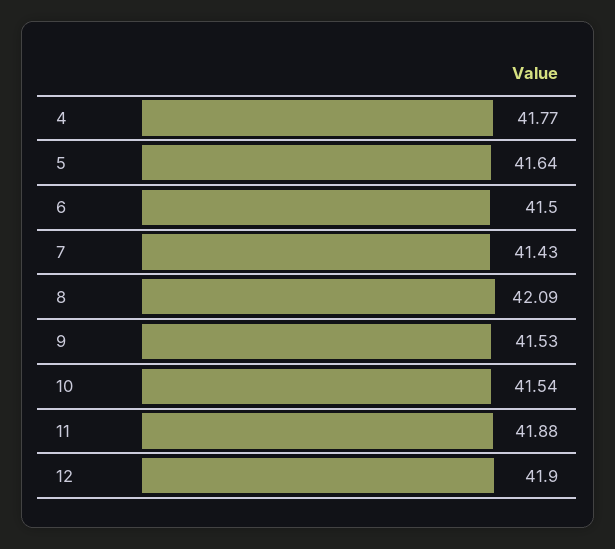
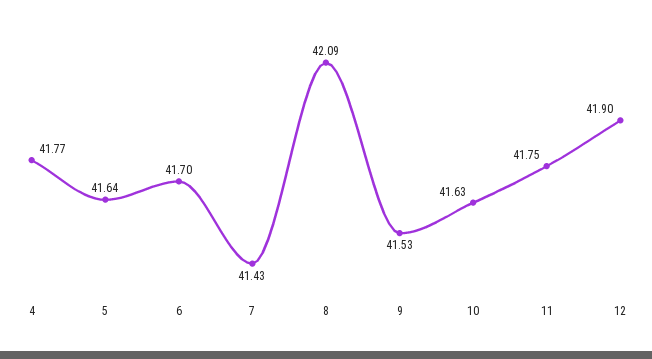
  {
    "4": 41.77,
    "5": 41.64,
-   "6": 41.5,
+   "6": 41.7,
    "7": 41.43,
    "8": 42.09,
    "9": 41.53,
-   "10": 41.54,
+   "10": 41.63,
-   "11": 41.88,
+   "11": 41.75,
    "12": 41.9
  }

